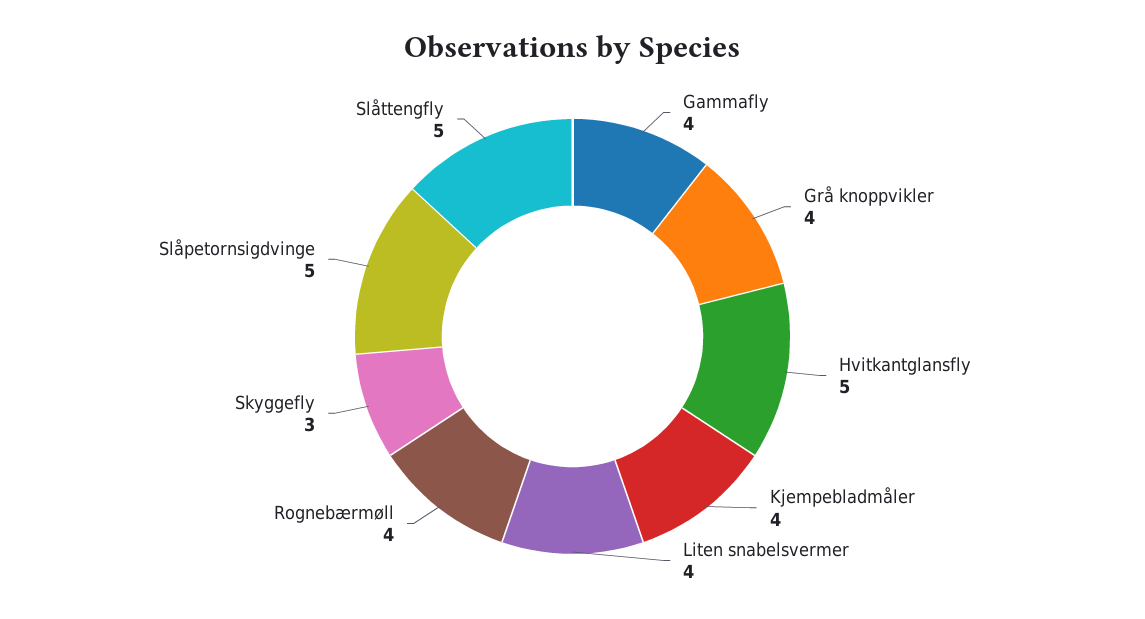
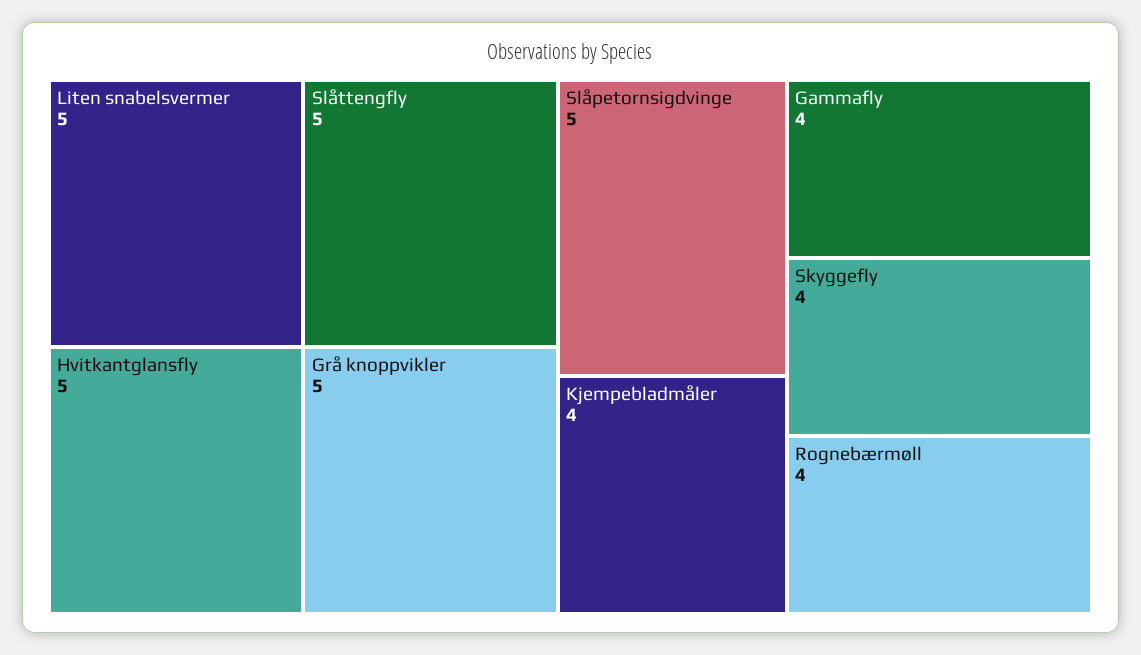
  {
    "Gammafly": 4,
-   "Grå knoppvikler": 4,
+   "Grå knoppvikler": 5,
    "Hvitkantglansfly": 5,
    "Kjempebladmåler": 4,
-   "Liten snabelsvermer": 4,
+   "Liten snabelsvermer": 5,
    "Rognebærmøll": 4,
-   "Skyggefly": 3,
+   "Skyggefly": 4,
    "Slåpetornsigdvinge": 5,
    "Slåttengfly": 5
  }

